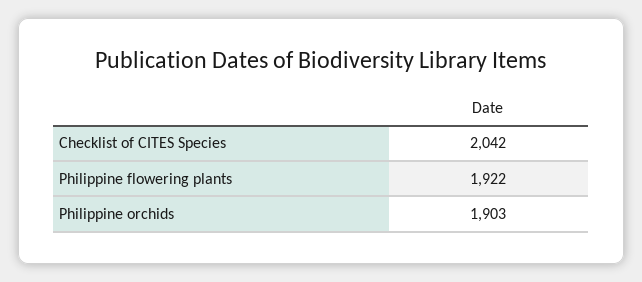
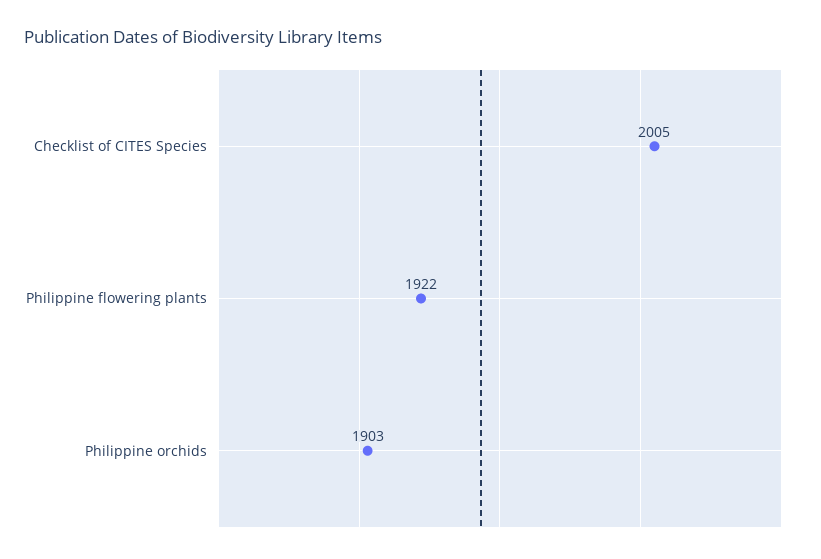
  {
-   "Checklist of CITES Species": 2042,
+   "Checklist of CITES Species": 2005,
    "Philippine flowering plants": 1922,
    "Philippine orchids": 1903
  }

